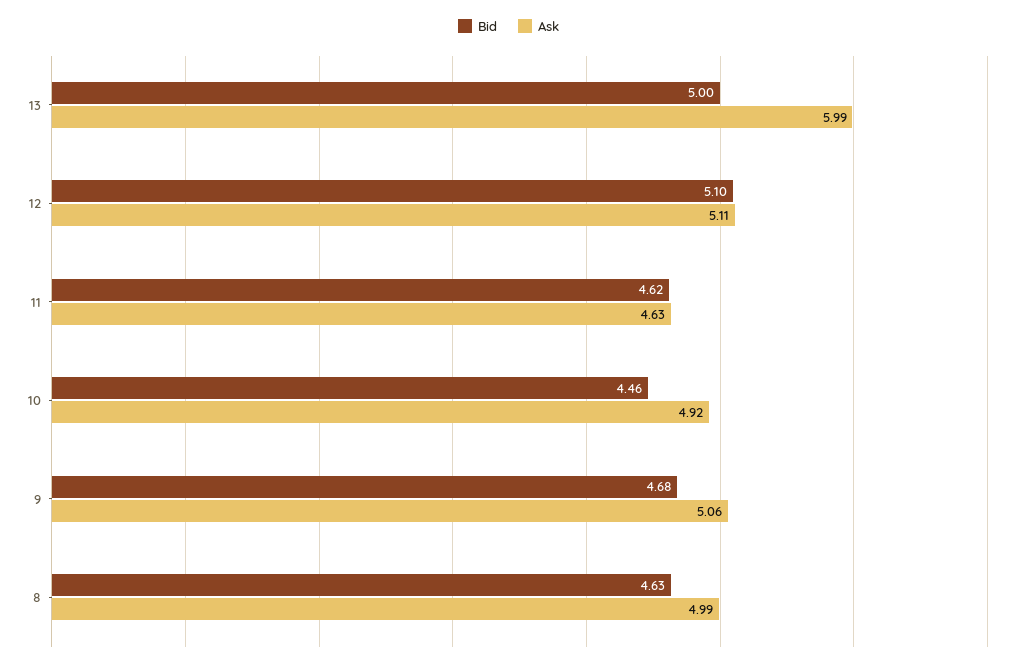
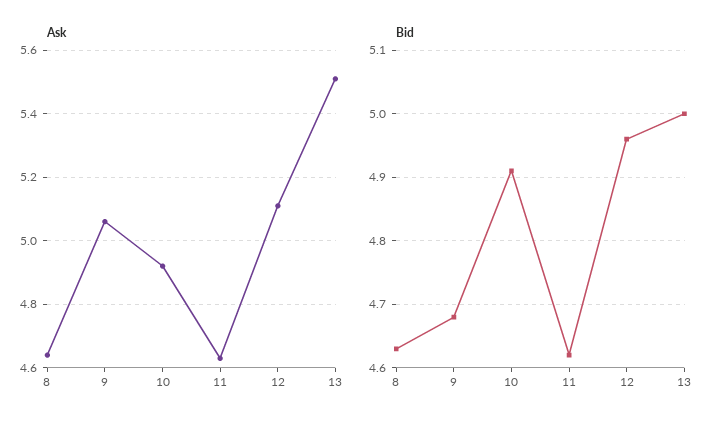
  {
    "Bid": {
      "13": 5,
-     "12": 5.1,
+     "12": 4.96,
      "11": 4.62,
-     "10": 4.46,
+     "10": 4.91,
      "9": 4.68,
      "8": 4.63
    },
    "Ask": {
-     "13": 5.99,
+     "13": 5.5,
      "12": 5.11,
      "11": 4.63,
      "10": 4.92,
      "9": 5.06,
-     "8": 4.99
+     "8": 4.65
    }
  }

